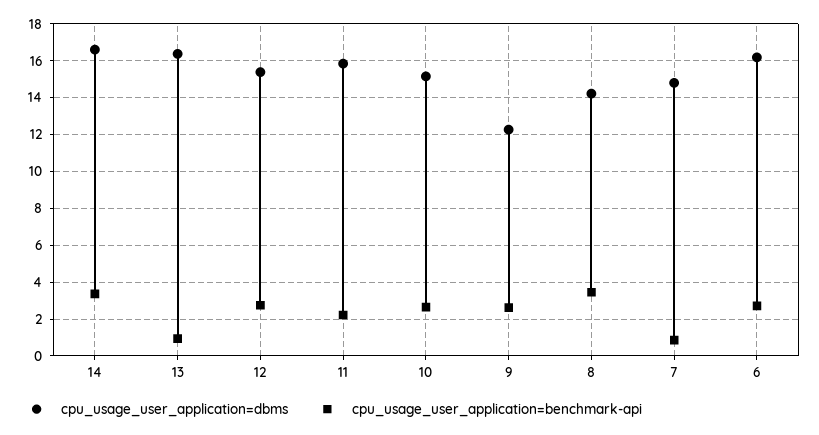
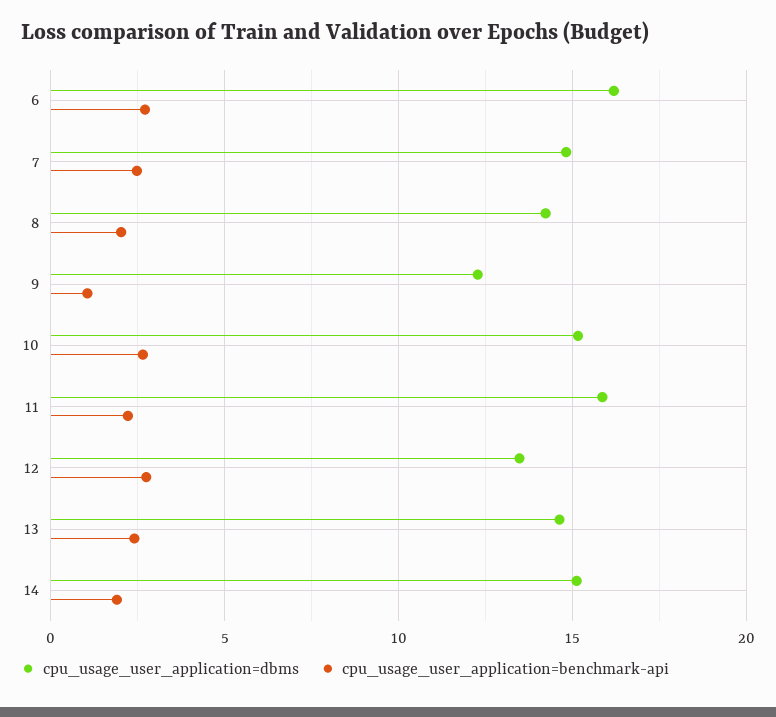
  {
    "cpu_usage_user_application=dbms": {
-     "14": 16.5,
+     "14": 15,
-     "13": 16.5,
+     "13": 14.5,
-     "12": 15.5,
+     "12": 13.5,
      "11": 16,
      "10": 15,
      "9": 12.5,
      "8": 14,
      "7": 15,
      "6": 16
    },
    "cpu_usage_user_application=benchmark-api": {
-     "14": 3.5,
+     "14": 2,
-     "13": 1,
+     "13": 2.5,
      "12": 2.5,
      "11": 2,
      "10": 2.5,
-     "9": 2.5,
+     "9": 1,
-     "8": 3.5,
+     "8": 2,
-     "7": 1,
+     "7": 2.5,
      "6": 2.5
    }
  }

